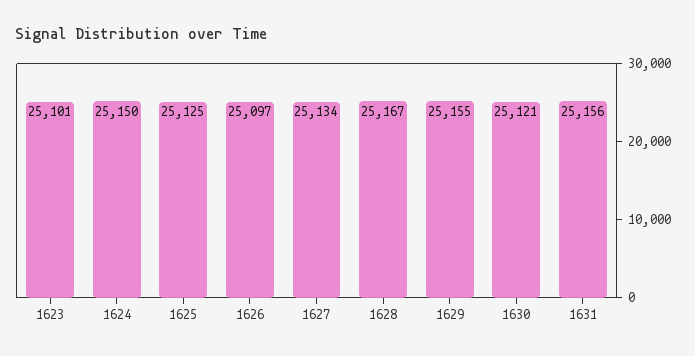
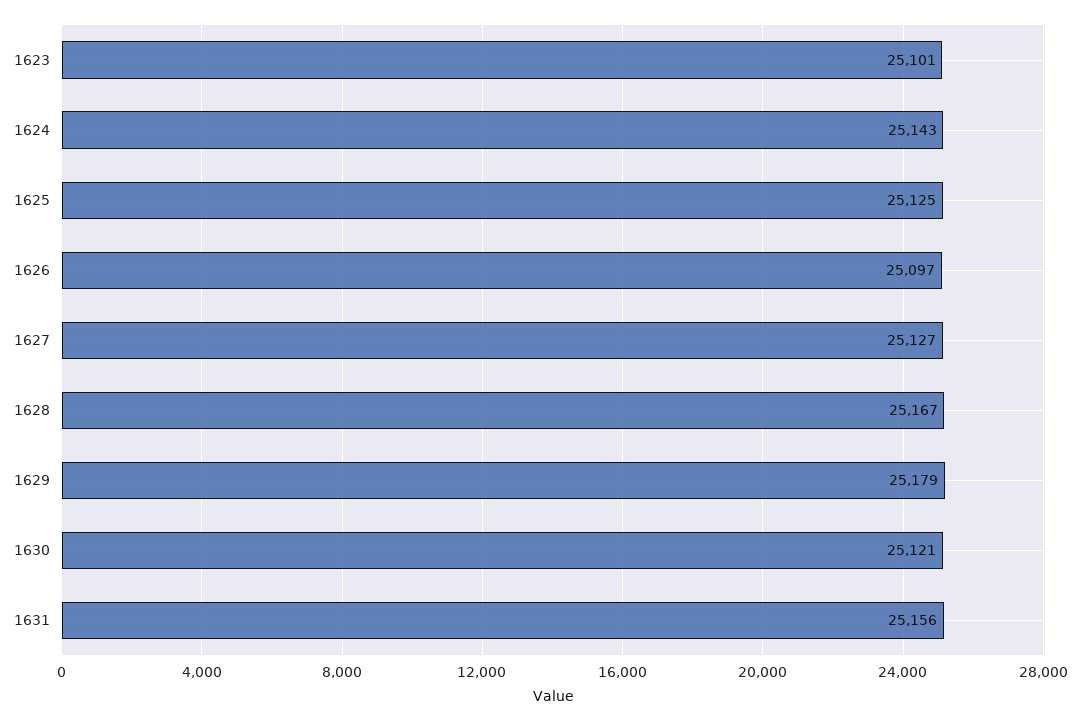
  {
    "1623": 25101,
-   "1624": 25150,
+   "1624": 25143,
    "1625": 25125,
    "1626": 25097,
-   "1627": 25134,
+   "1627": 25127,
    "1628": 25167,
-   "1629": 25155,
+   "1629": 25179,
    "1630": 25121,
    "1631": 25156
  }

